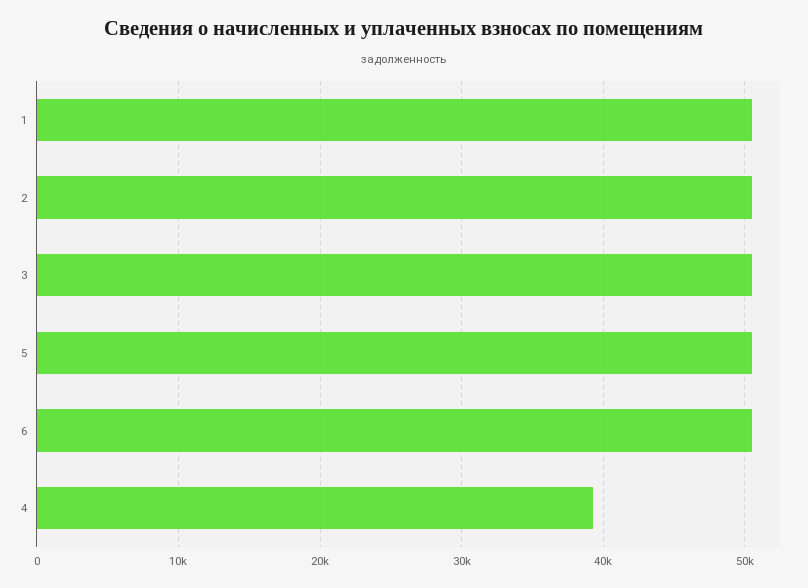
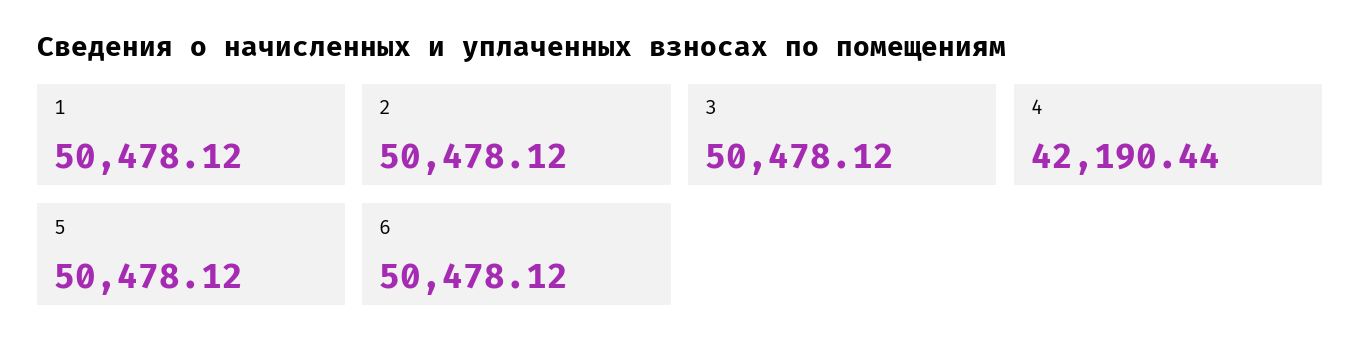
  {
    "1": 50478.12,
    "2": 50478.12,
    "3": 50478.12,
    "5": 50478.12,
    "6": 50478.12,
-   "4": 39000
+   "4": 42190.44
  }

